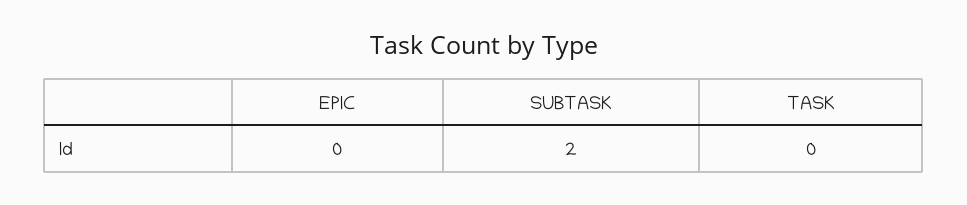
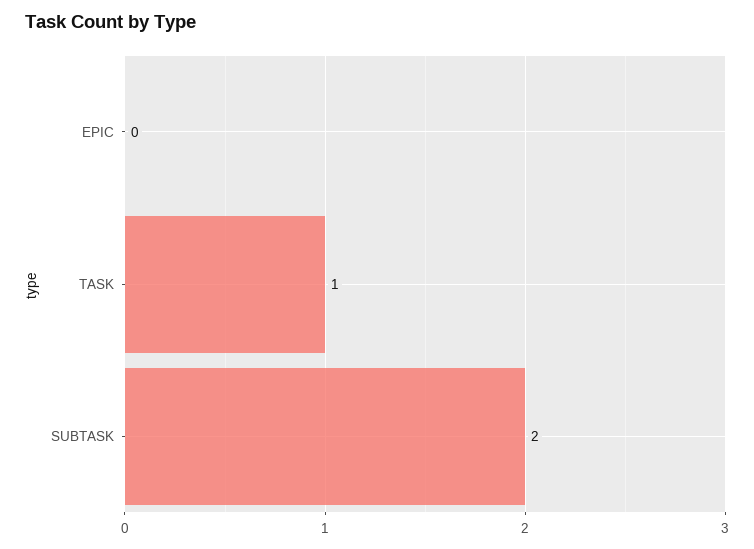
  {
    "EPIC": 0,
    "SUBTASK": 2,
-   "TASK": 0
+   "TASK": 1
  }

